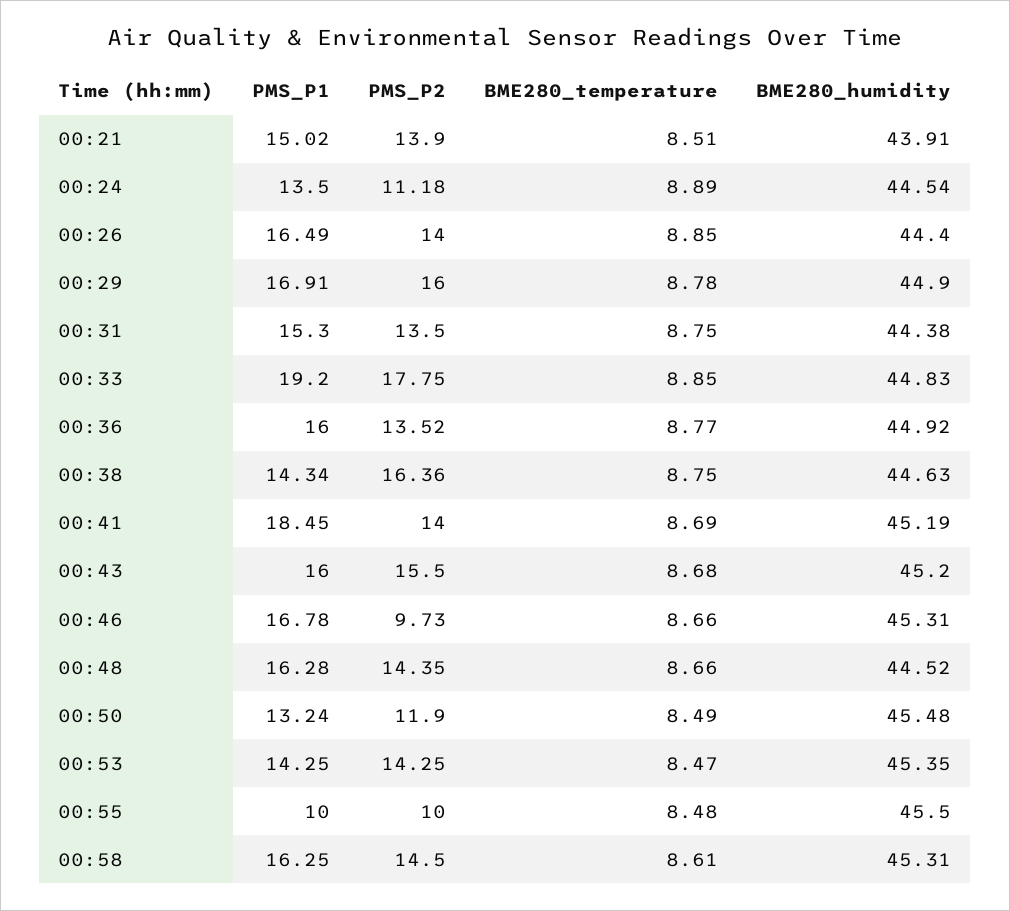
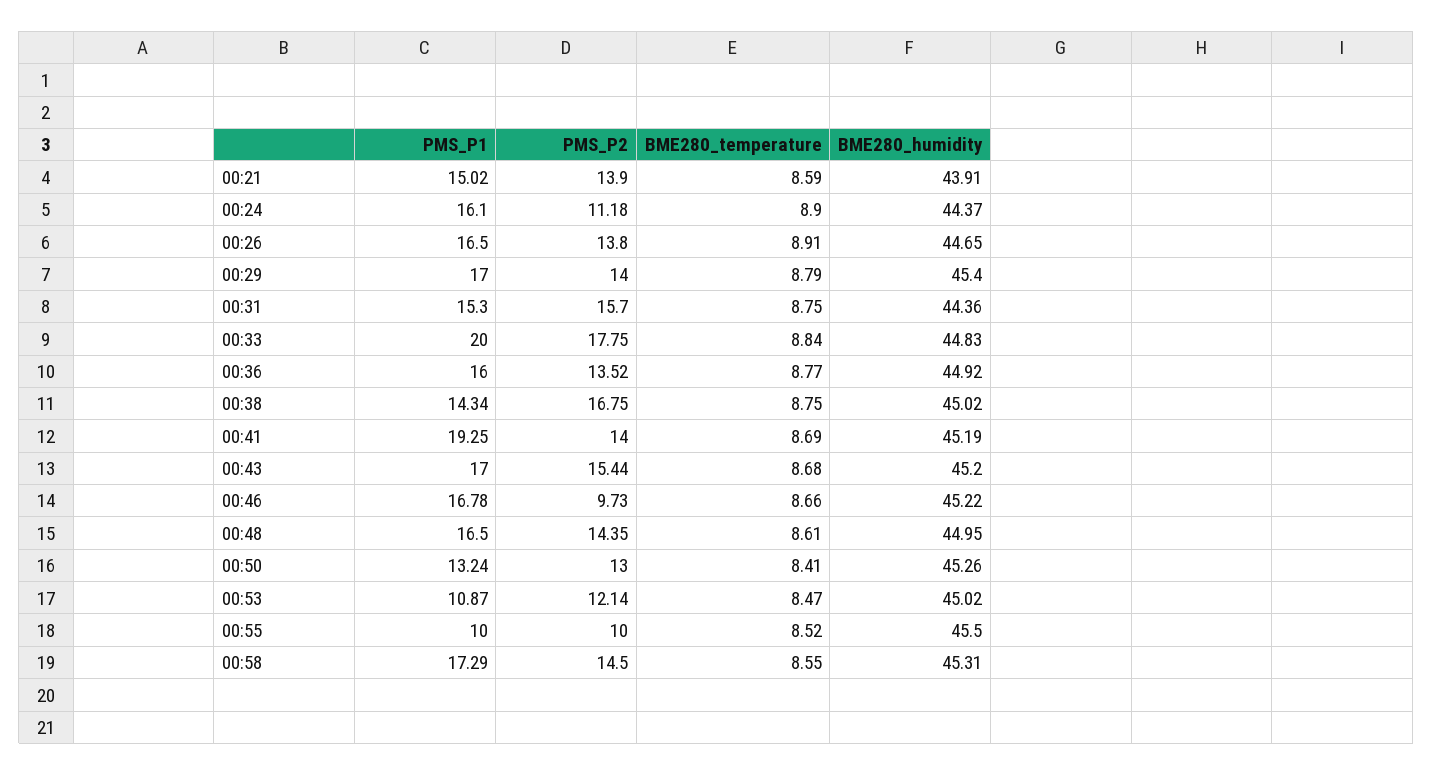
  {
    "PMS_P1": {
      "00:21": 15.02,
-     "00:24": 13.5,
+     "00:24": 16.1,
-     "00:26": 16.49,
+     "00:26": 16.5,
-     "00:29": 16.91,
+     "00:29": 17,
      "00:31": 15.3,
-     "00:33": 19.2,
+     "00:33": 20,
      "00:36": 16,
      "00:38": 14.34,
-     "00:41": 18.45,
+     "00:41": 19.25,
-     "00:43": 16,
+     "00:43": 17,
      "00:46": 16.78,
-     "00:48": 16.28,
+     "00:48": 16.5,
      "00:50": 13.24,
-     "00:53": 14.25,
+     "00:53": 10.87,
      "00:55": 10,
-     "00:58": 16.25
+     "00:58": 17.29
    },
    "PMS_P2": {
      "00:21": 13.9,
      "00:24": 11.18,
-     "00:26": 14,
+     "00:26": 13.8,
-     "00:29": 16,
+     "00:29": 14,
-     "00:31": 13.5,
+     "00:31": 15.7,
      "00:33": 17.75,
      "00:36": 13.52,
-     "00:38": 16.36,
+     "00:38": 16.75,
      "00:41": 14,
-     "00:43": 15.5,
+     "00:43": 15.44,
      "00:46": 9.73,
      "00:48": 14.35,
-     "00:50": 11.9,
+     "00:50": 13,
-     "00:53": 14.25,
+     "00:53": 12.14,
      "00:55": 10,
      "00:58": 14.5
    },
    "BME280_temperature": {
-     "00:21": 8.51,
+     "00:21": 8.59,
-     "00:24": 8.89,
+     "00:24": 8.9,
-     "00:26": 8.85,
+     "00:26": 8.91,
-     "00:29": 8.78,
+     "00:29": 8.79,
      "00:31": 8.75,
-     "00:33": 8.85,
+     "00:33": 8.84,
      "00:36": 8.77,
      "00:38": 8.75,
      "00:41": 8.69,
      "00:43": 8.68,
      "00:46": 8.66,
-     "00:48": 8.66,
+     "00:48": 8.61,
-     "00:50": 8.49,
+     "00:50": 8.41,
      "00:53": 8.47,
-     "00:55": 8.48,
+     "00:55": 8.52,
-     "00:58": 8.61
+     "00:58": 8.55
    },
    "BME280_humidity": {
      "00:21": 43.91,
-     "00:24": 44.54,
+     "00:24": 44.37,
-     "00:26": 44.4,
+     "00:26": 44.65,
-     "00:29": 44.9,
+     "00:29": 45.4,
-     "00:31": 44.38,
+     "00:31": 44.36,
      "00:33": 44.83,
      "00:36": 44.92,
-     "00:38": 44.63,
+     "00:38": 45.02,
      "00:41": 45.19,
      "00:43": 45.2,
-     "00:46": 45.31,
+     "00:46": 45.22,
-     "00:48": 44.52,
+     "00:48": 44.95,
-     "00:50": 45.48,
+     "00:50": 45.26,
-     "00:53": 45.35,
+     "00:53": 45.02,
      "00:55": 45.5,
      "00:58": 45.31
    }
  }

